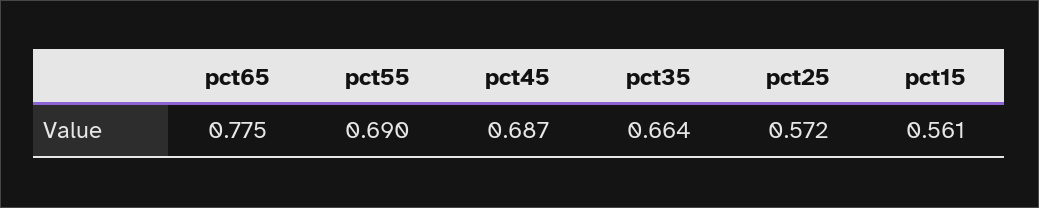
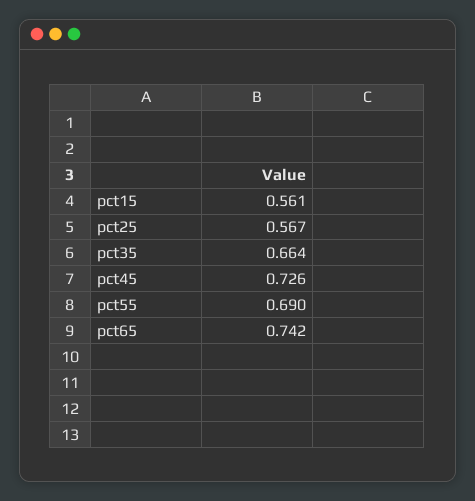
  {
-   "pct65": 0.775,
+   "pct65": 0.742,
    "pct55": 0.69,
-   "pct45": 0.687,
+   "pct45": 0.726,
    "pct35": 0.664,
-   "pct25": 0.572,
+   "pct25": 0.567,
    "pct15": 0.561
  }

